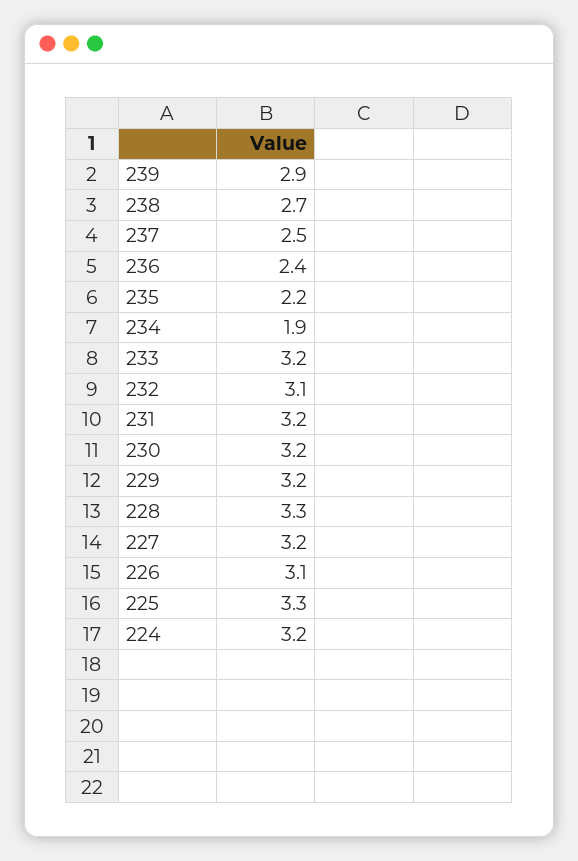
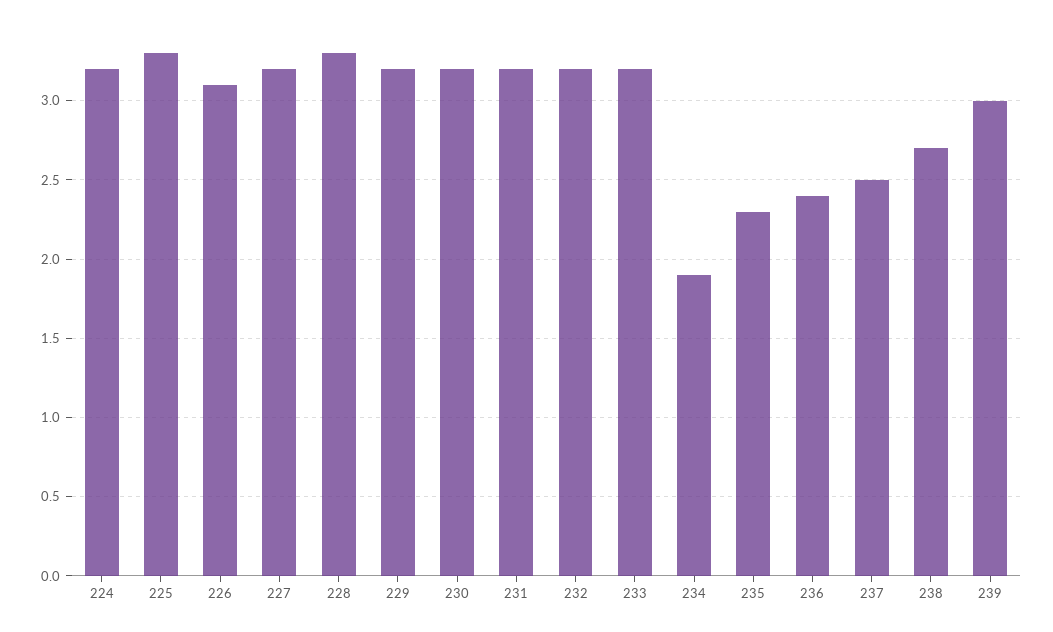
  {
-   "239": 2.9,
+   "239": 3,
    "238": 2.7,
    "237": 2.5,
    "236": 2.4,
-   "235": 2.2,
+   "235": 2.3,
    "234": 1.9,
    "233": 3.2,
-   "232": 3.1,
+   "232": 3.2,
    "231": 3.2,
    "230": 3.2,
    "229": 3.2,
    "228": 3.3,
    "227": 3.2,
    "226": 3.1,
    "225": 3.3,
    "224": 3.2
  }

